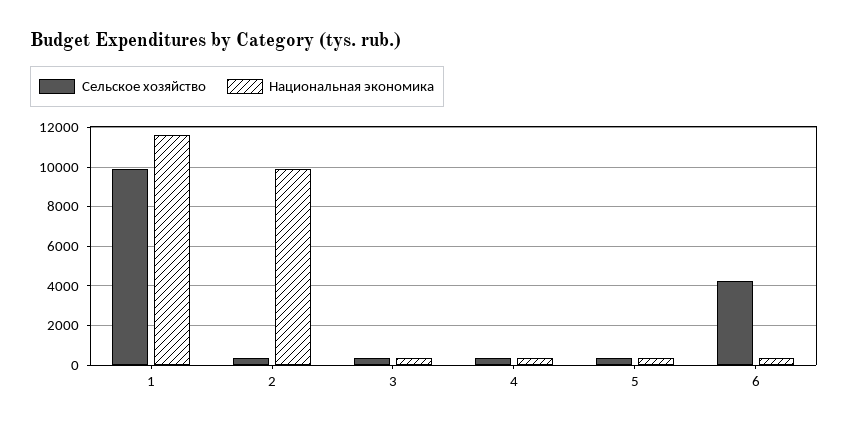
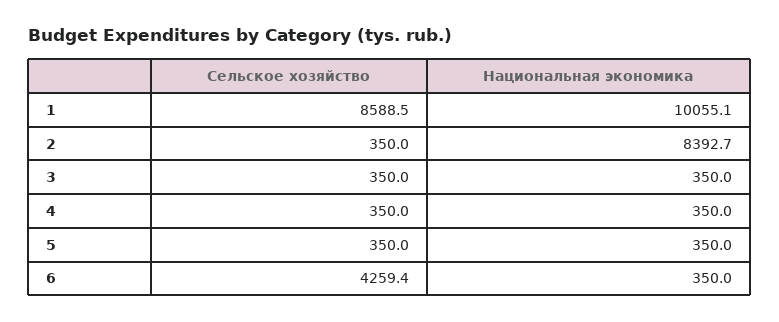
  {
    "Сельское хозяйство": {
-     "1": 10000,
+     "1": 8588.5,
      "2": 350,
      "3": 350,
      "4": 350,
      "5": 350,
      "6": 4259.4
    },
    "Национальная экономика": {
-     "1": 11500,
+     "1": 10055.1,
-     "2": 10000,
+     "2": 8392.7,
      "3": 350,
      "4": 350,
      "5": 350,
      "6": 350
    }
  }

